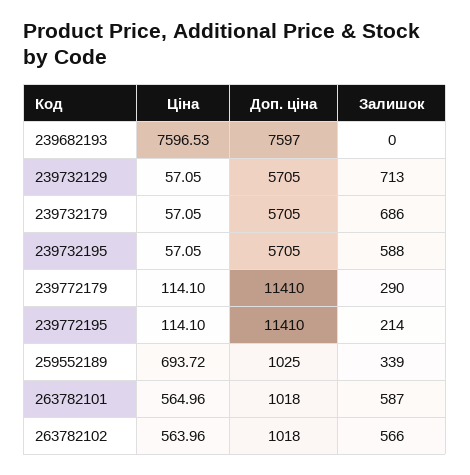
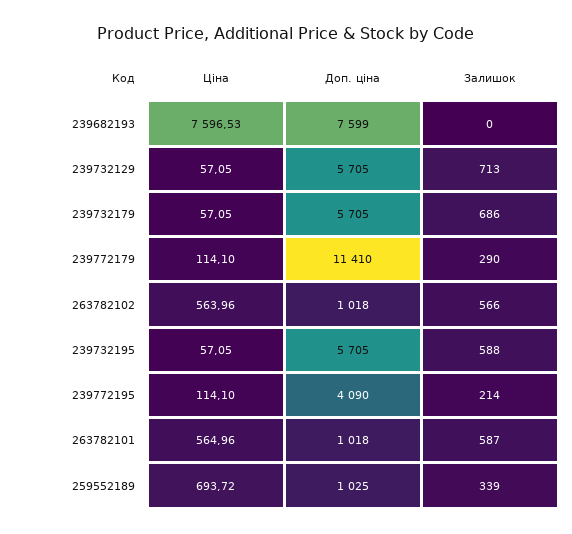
  {
    "Ціна": {
      "239682193": 7596.53,
      "239732129": 57.05,
      "239732179": 57.05,
      "239732195": 57.05,
      "239772179": 114.1,
      "239772195": 114.1,
      "259552189": 693.72,
      "263782101": 564.96,
      "263782102": 563.96
    },
    "Доп. ціна": {
-     "239682193": 7597,
+     "239682193": 7599,
      "239732129": 5705,
      "239732179": 5705,
      "239732195": 5705,
      "239772179": 11410,
-     "239772195": 11410,
+     "239772195": 4090,
      "259552189": 1025,
      "263782101": 1018,
      "263782102": 1018
    },
    "Залишок": {
      "239682193": 0,
      "239732129": 713,
      "239732179": 686,
      "239732195": 588,
      "239772179": 290,
      "239772195": 214,
      "259552189": 339,
      "263782101": 587,
      "263782102": 566
    }
  }

